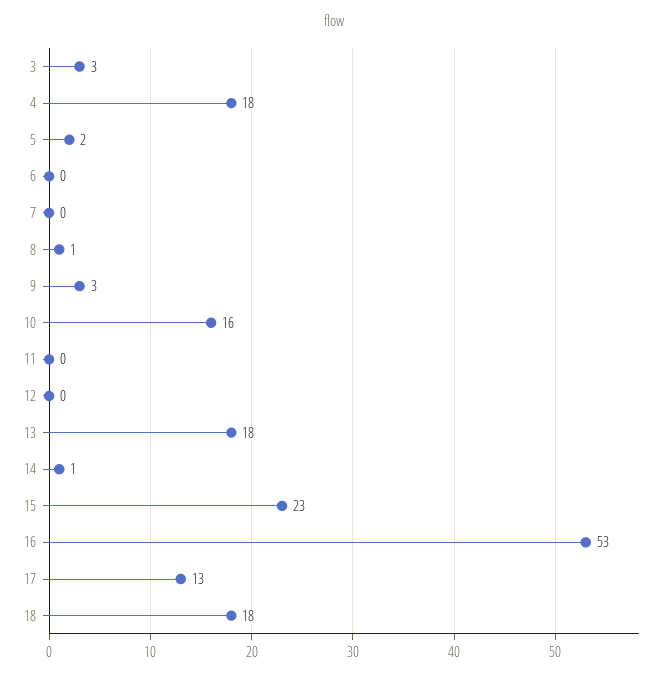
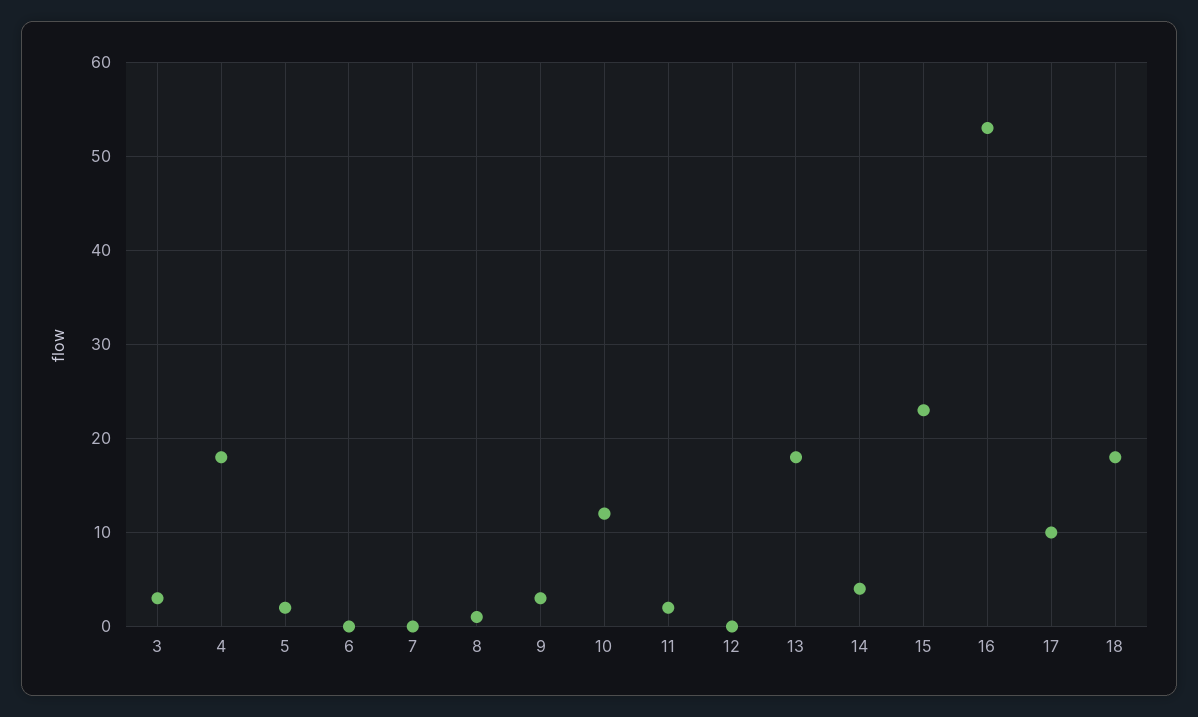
  {
    "3": 3,
    "4": 18,
    "5": 2,
    "6": 0,
    "7": 0,
    "8": 1,
    "9": 3,
-   "10": 16,
+   "10": 12,
-   "11": 0,
+   "11": 2,
    "12": 0,
    "13": 18,
-   "14": 1,
+   "14": 4,
    "15": 23,
    "16": 53,
-   "17": 13,
+   "17": 10,
    "18": 18
  }

